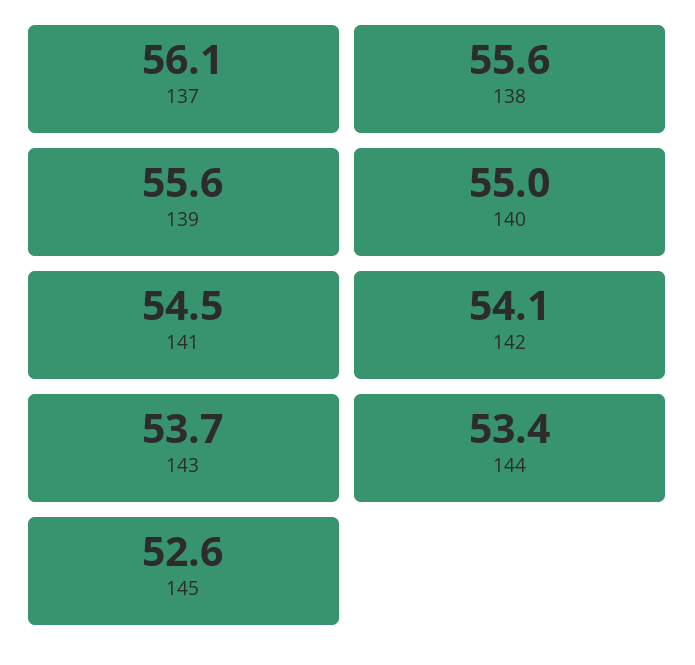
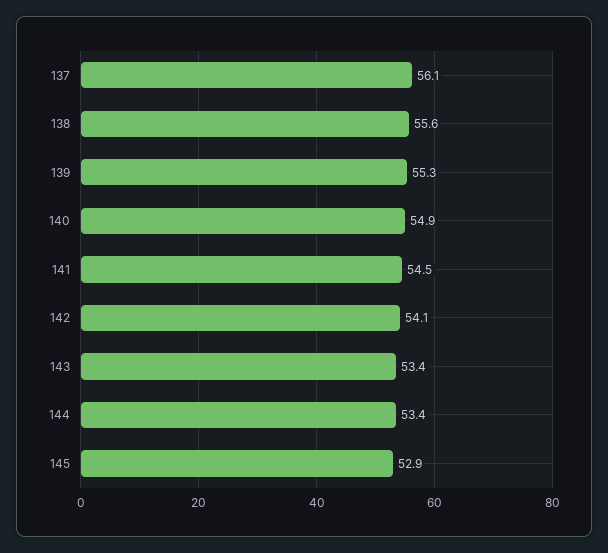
  {
    "137": 56.1,
    "138": 55.6,
-   "139": 55.6,
+   "139": 55.3,
-   "140": 55,
+   "140": 54.9,
    "141": 54.5,
    "142": 54.1,
-   "143": 53.7,
+   "143": 53.4,
    "144": 53.4,
-   "145": 52.6
+   "145": 52.9
  }

